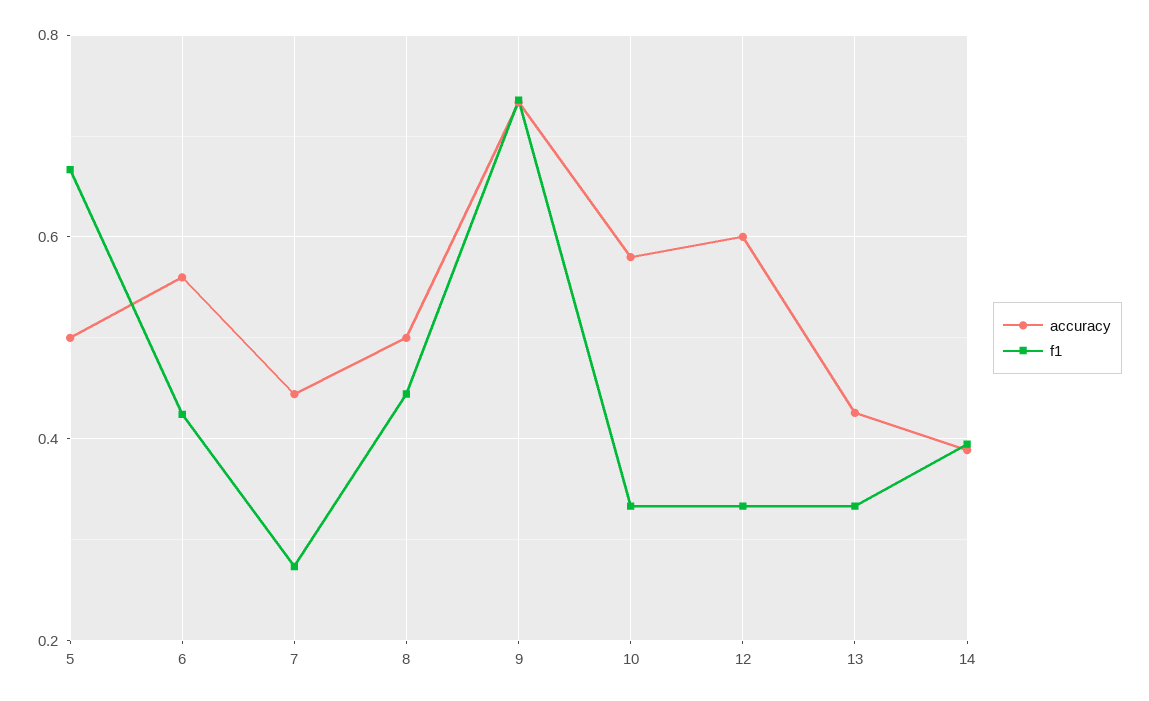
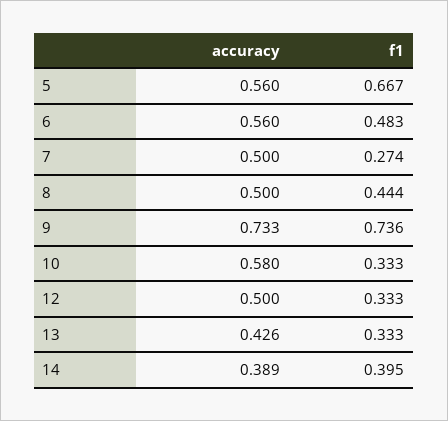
  {
    "accuracy": {
-     "5": 0.5,
+     "5": 0.56,
      "6": 0.56,
-     "7": 0.44,
+     "7": 0.5,
      "8": 0.5,
      "9": 0.733,
      "10": 0.58,
-     "12": 0.6,
+     "12": 0.5,
      "13": 0.426,
      "14": 0.389
    },
    "f1": {
      "5": 0.667,
-     "6": 0.42,
+     "6": 0.483,
      "7": 0.274,
      "8": 0.444,
      "9": 0.736,
      "10": 0.333,
      "12": 0.333,
      "13": 0.333,
      "14": 0.395
    }
  }

